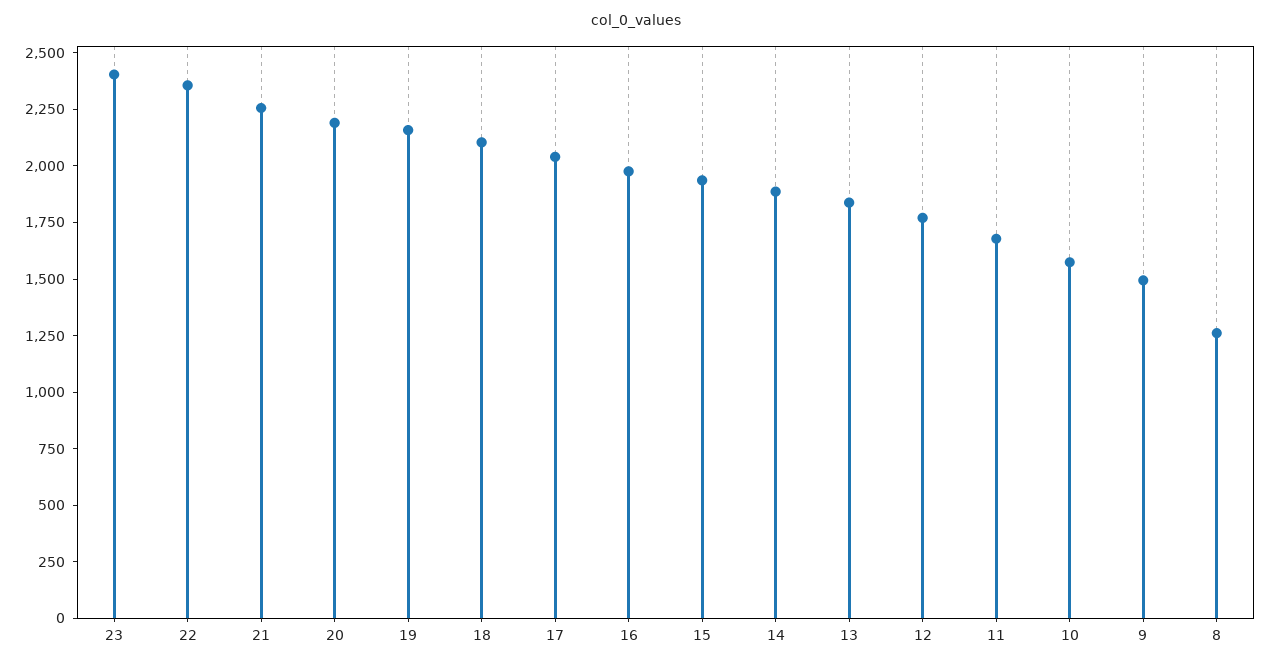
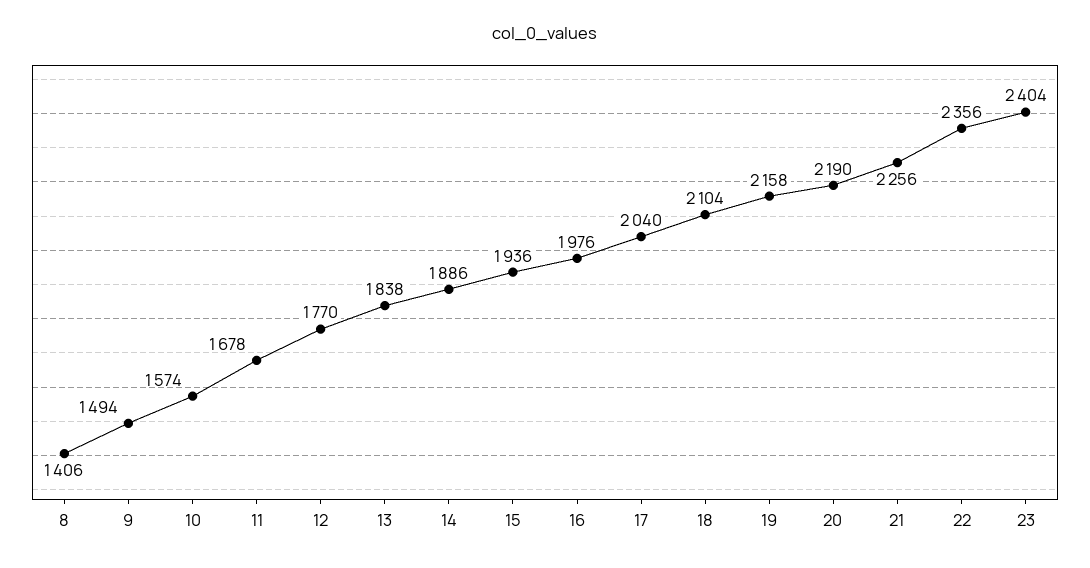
  {
    "23": 2404,
    "22": 2356,
    "21": 2256,
    "20": 2190,
    "19": 2158,
    "18": 2104,
    "17": 2040,
    "16": 1976,
    "15": 1936,
    "14": 1886,
    "13": 1838,
    "12": 1770,
    "11": 1678,
    "10": 1574,
    "9": 1494,
-   "8": 1250
+   "8": 1406
  }

